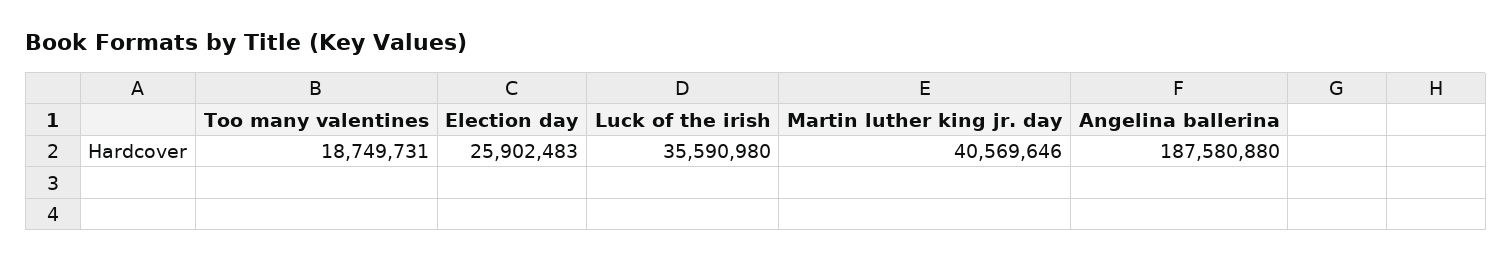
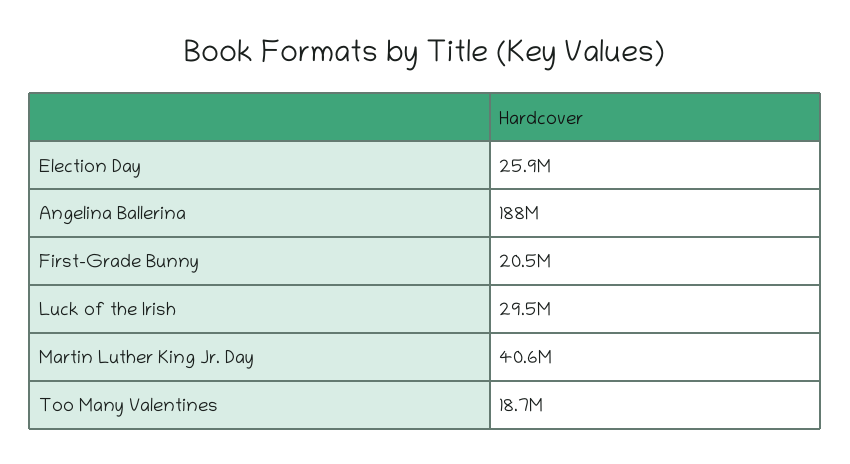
  {
    "Too many valentines": 18749731,
    "Election day": 25902483,
-   "Luck of the irish": 35590980,
+   "Luck of the irish": 29500000,
    "Martin luther king jr. day": 40569646,
-   "Angelina ballerina": 187580880
+   "Angelina ballerina": 187580880,
+   "First-Grade Bunny": 20500000
  }

